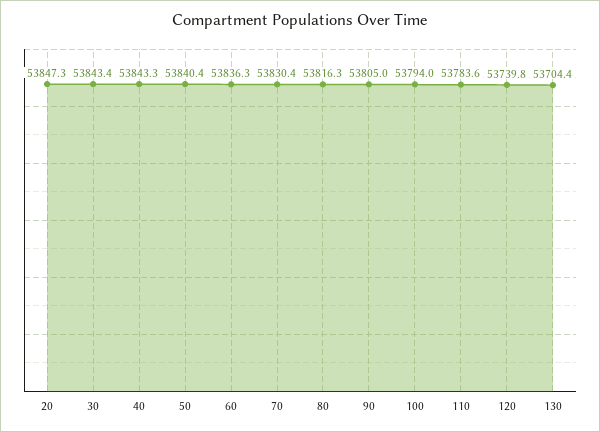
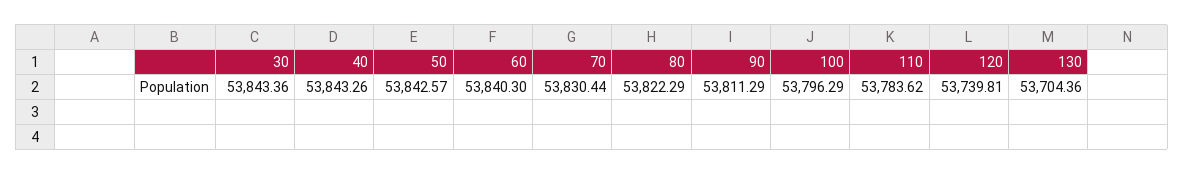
  {
-   "20": 53847.3,
    "30": 53843.36,
    "40": 53843.26,
-   "50": 53840.4,
+   "50": 53842.57,
-   "60": 53836.3,
+   "60": 53840.3,
    "70": 53830.44,
-   "80": 53816.3,
+   "80": 53822.29,
-   "90": 53805,
+   "90": 53811.29,
-   "100": 53794,
+   "100": 53796.29,
    "110": 53783.62,
    "120": 53739.81,
    "130": 53704.36
  }

